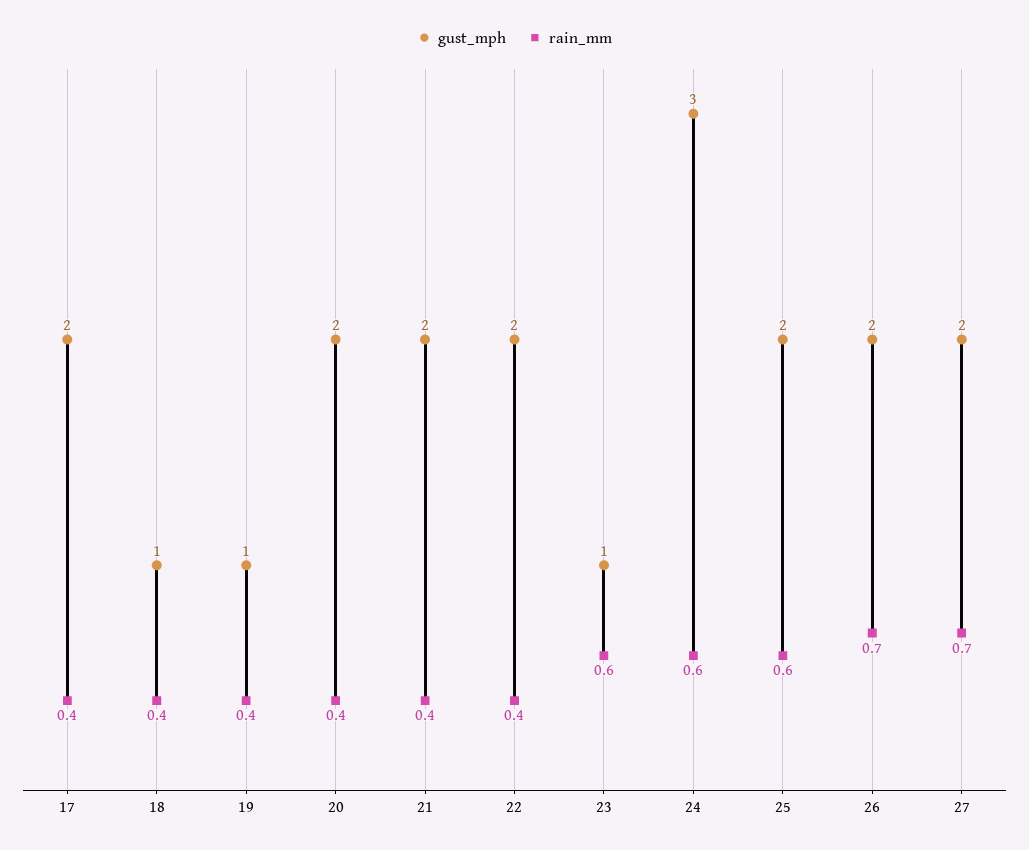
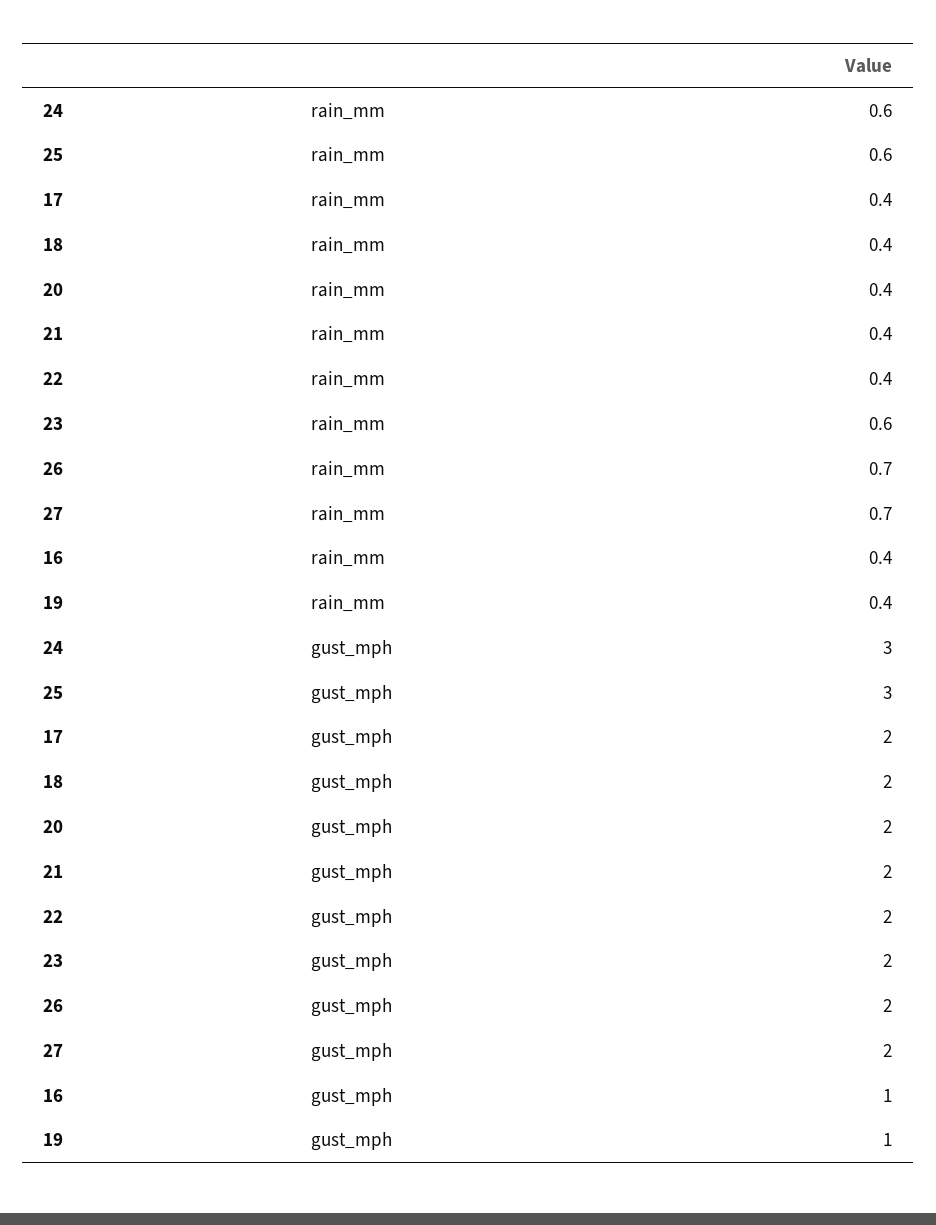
  {
    "gust_mph": {
      "17": 2,
-     "18": 1,
+     "18": 2,
      "19": 1,
      "20": 2,
      "21": 2,
      "22": 2,
-     "23": 1,
+     "23": 2,
      "24": 3,
-     "25": 2,
+     "25": 3,
      "26": 2,
-     "27": 2
+     "27": 2,
+     "16": 1
    },
    "rain_mm": {
      "17": 0.4,
      "18": 0.4,
      "19": 0.4,
      "20": 0.4,
      "21": 0.4,
      "22": 0.4,
      "23": 0.6,
      "24": 0.6,
      "25": 0.6,
      "26": 0.7,
-     "27": 0.7
+     "27": 0.7,
+     "16": 0.4
    }
  }

